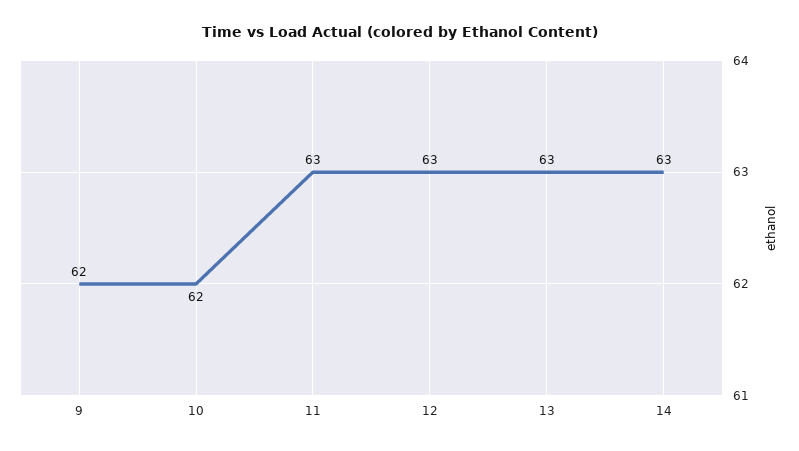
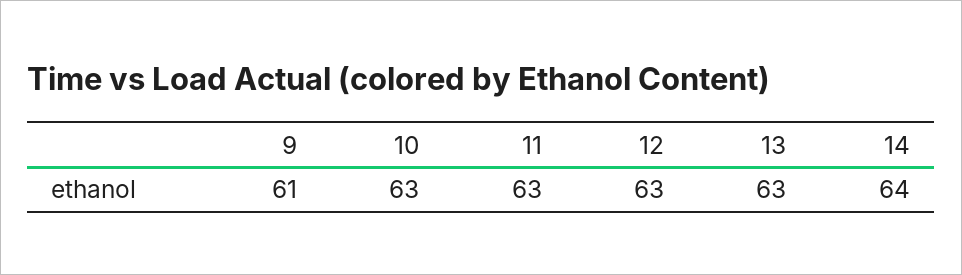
  {
-   "9": 62,
+   "9": 61,
-   "10": 62,
+   "10": 63,
    "11": 63,
    "12": 63,
    "13": 63,
-   "14": 63
+   "14": 64
  }

